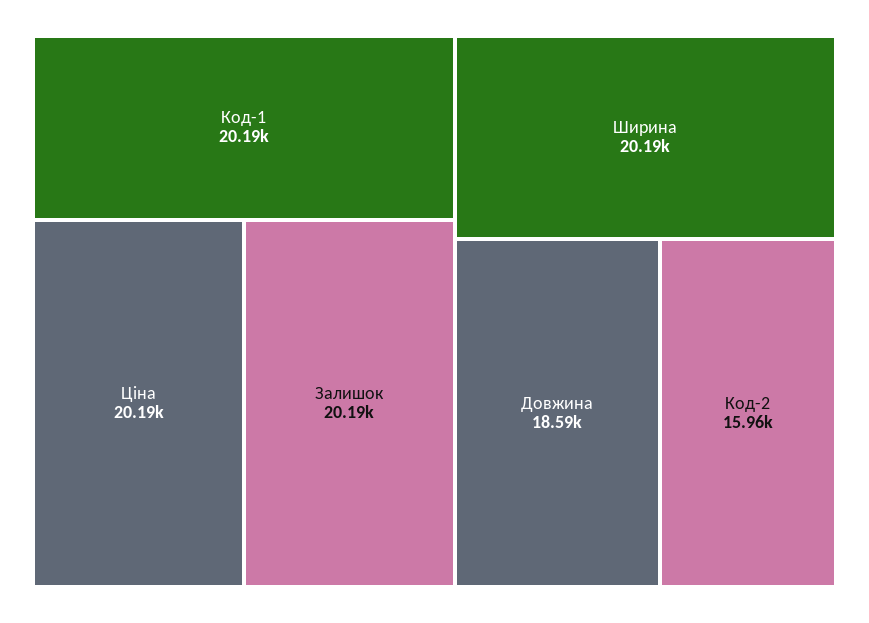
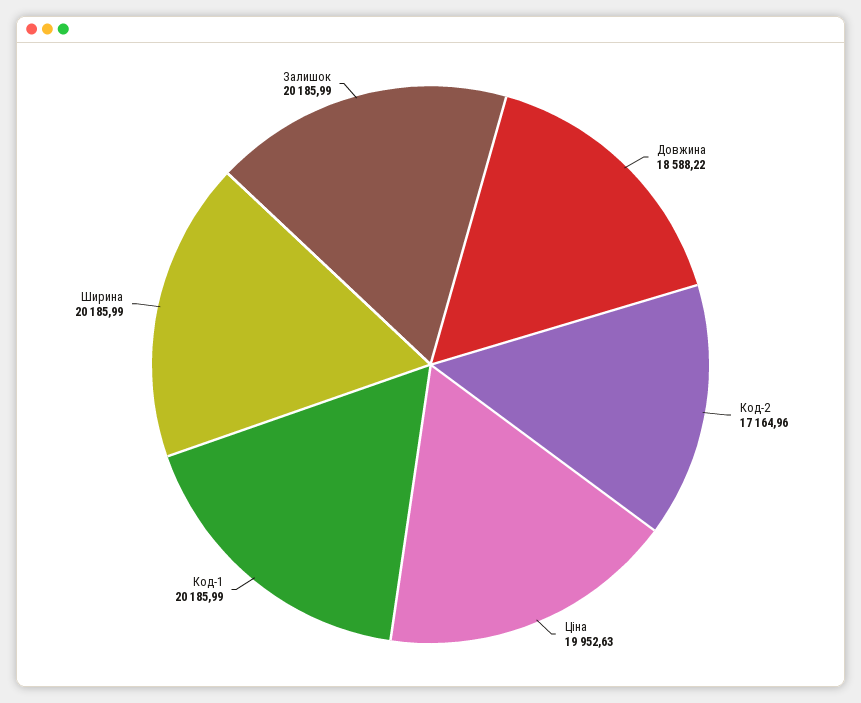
  {
    "Код-1": 20185.99,
-   "Ціна": 20190,
+   "Ціна": 19952.63,
    "Залишок": 20185.99,
    "Ширина": 20185.99,
    "Довжина": 18588.22,
-   "Код-2": 15960
+   "Код-2": 17164.96
  }

